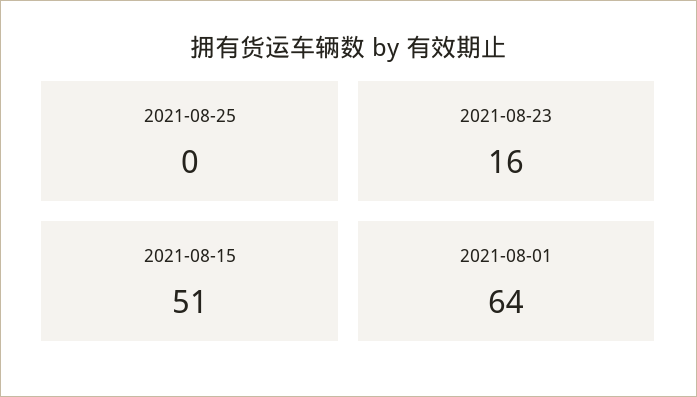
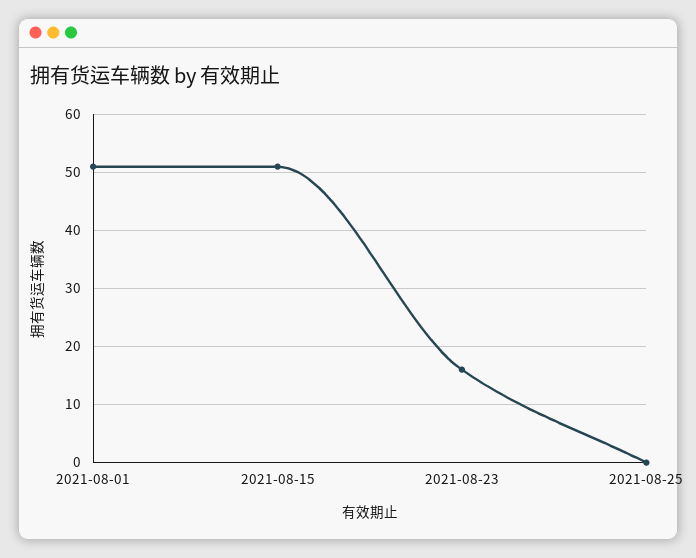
  {
    "2021-08-25": 0,
    "2021-08-23": 16,
    "2021-08-15": 51,
-   "2021-08-01": 64
+   "2021-08-01": 50
  }

